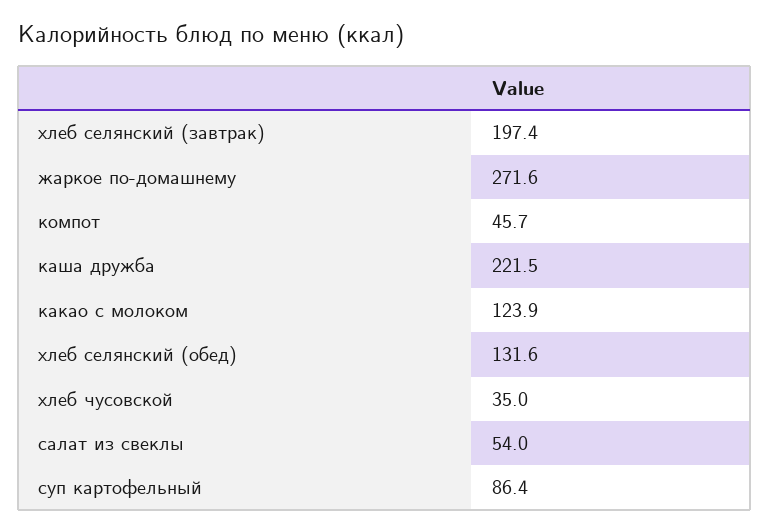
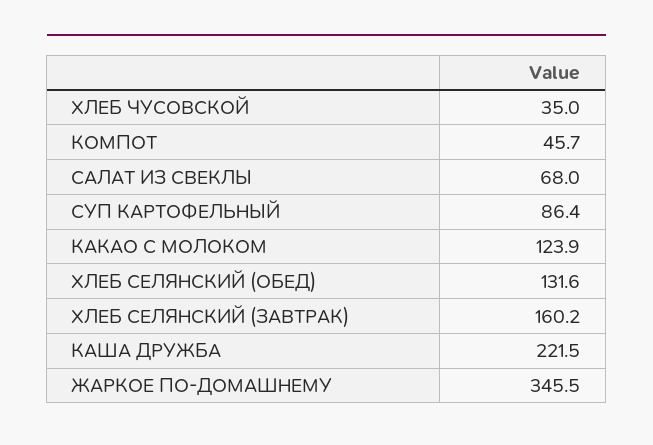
  {
-   "хлеб селянский (завтрак)": 197.4,
+   "хлеб селянский (завтрак)": 160.2,
-   "жаркое по-домашнему": 271.6,
+   "жаркое по-домашнему": 345.5,
    "компот": 45.7,
    "каша дружба": 221.5,
    "какао с молоком": 123.9,
    "хлеб селянский (обед)": 131.6,
    "хлеб чусовской": 35,
-   "салат из свеклы": 54,
+   "салат из свеклы": 68,
    "суп картофельный": 86.4
  }

